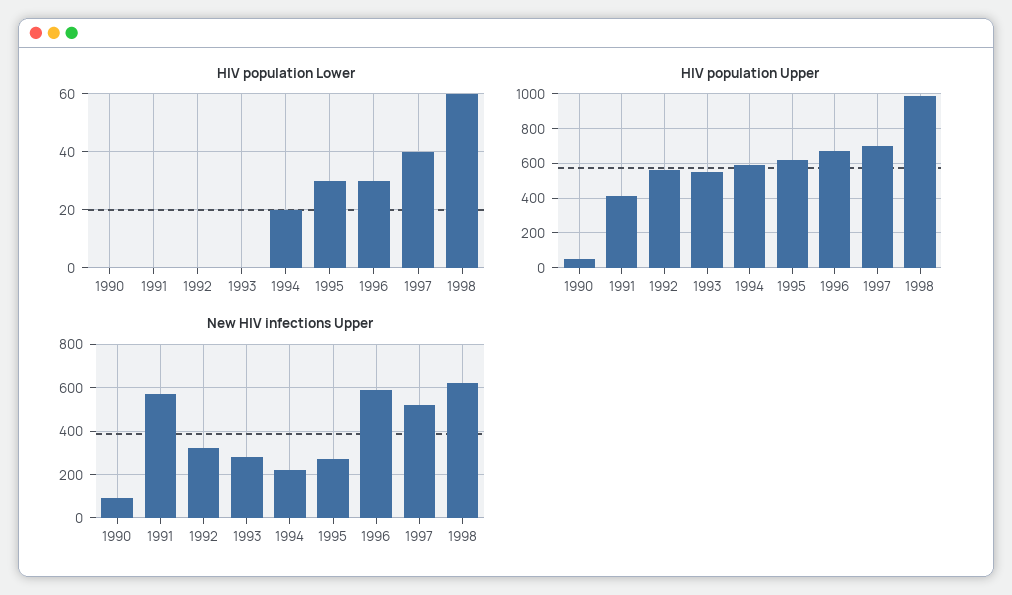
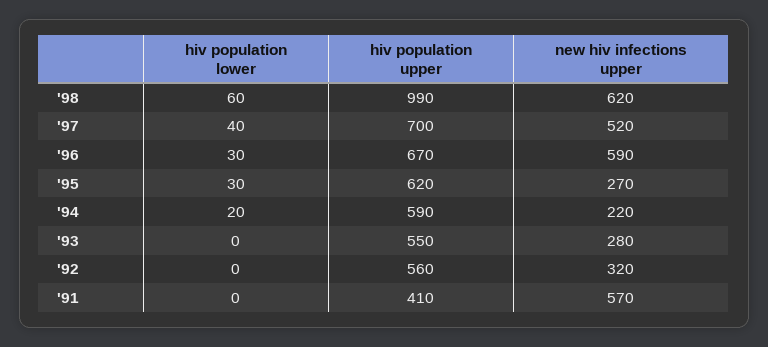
  {
    "HIV population Lower": {
-     "1990": 0,
      "1991": 0,
      "1992": 0,
      "1993": 0,
      "1994": 20,
      "1995": 30,
      "1996": 30,
      "1997": 40,
      "1998": 60
    },
    "HIV population Upper": {
-     "1990": 50,
      "1991": 410,
      "1992": 560,
      "1993": 550,
      "1994": 590,
      "1995": 620,
      "1996": 670,
      "1997": 700,
      "1998": 990
    },
    "New HIV infections Upper": {
-     "1990": 100,
      "1991": 570,
      "1992": 320,
      "1993": 280,
      "1994": 220,
      "1995": 270,
      "1996": 590,
      "1997": 520,
      "1998": 620
    }
  }

